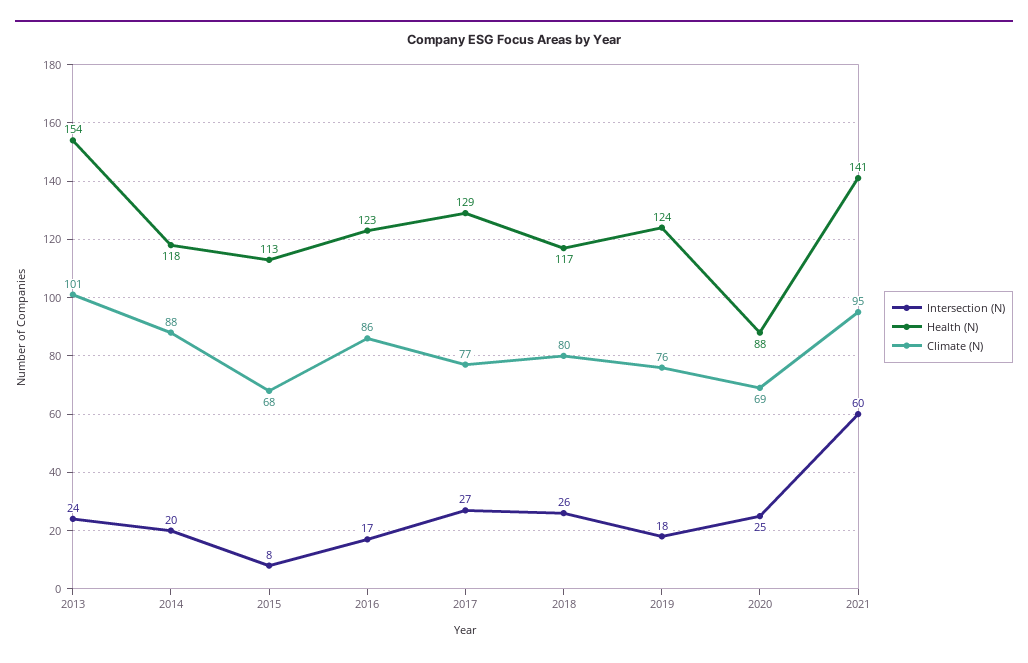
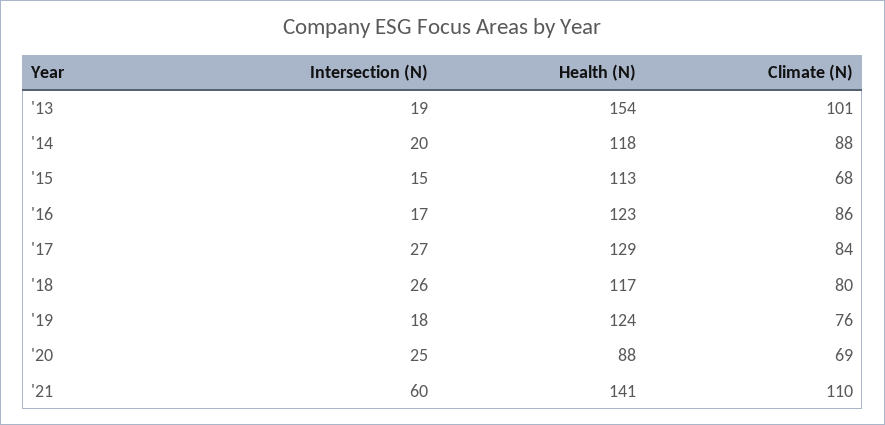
  {
    "Intersection (N)": {
-     "2013": 24,
+     "2013": 19,
      "2014": 20,
-     "2015": 8,
+     "2015": 15,
      "2016": 17,
      "2017": 27,
      "2018": 26,
      "2019": 18,
      "2020": 25,
      "2021": 60
    },
    "Health (N)": {
      "2013": 154,
      "2014": 118,
      "2015": 113,
      "2016": 123,
      "2017": 129,
      "2018": 117,
      "2019": 124,
      "2020": 88,
      "2021": 141
    },
    "Climate (N)": {
      "2013": 101,
      "2014": 88,
      "2015": 68,
      "2016": 86,
-     "2017": 77,
+     "2017": 84,
      "2018": 80,
      "2019": 76,
      "2020": 69,
-     "2021": 95
+     "2021": 110
    }
  }

